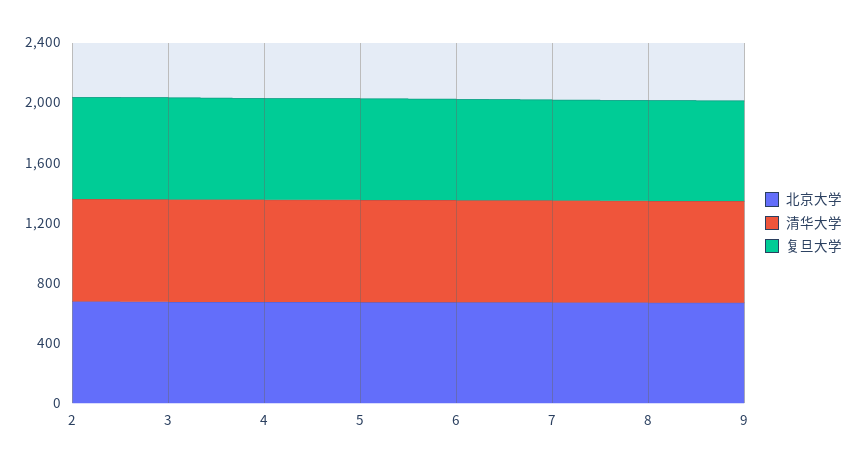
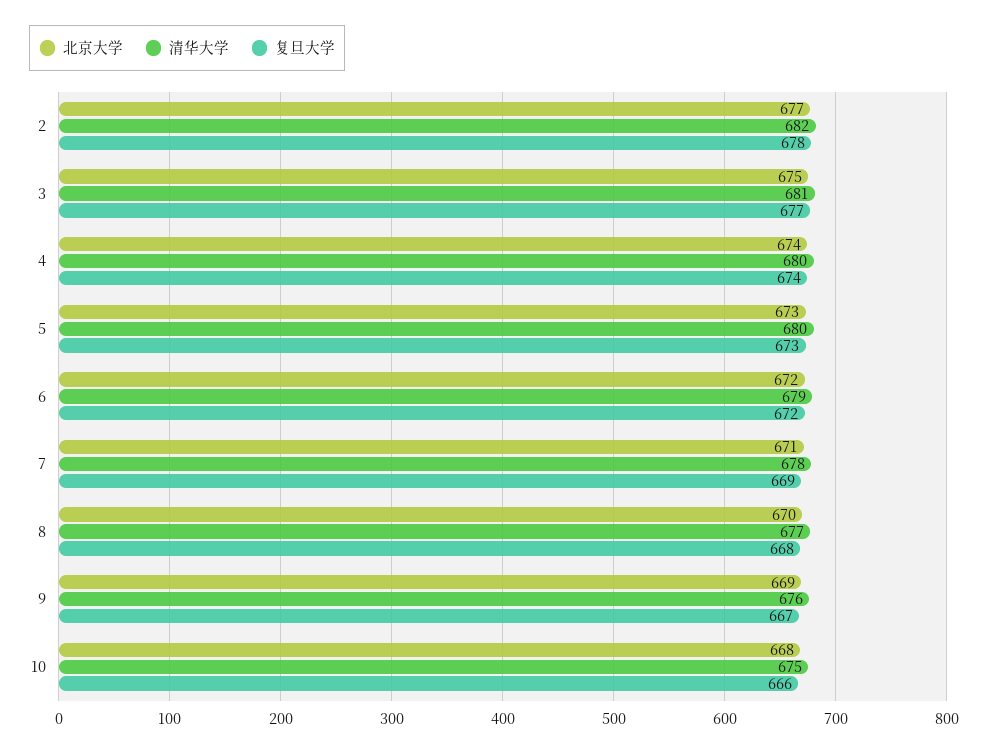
  {
    "北京大学": {
      "2": 677,
      "3": 675,
      "4": 674,
      "5": 673,
      "6": 672,
      "7": 671,
      "8": 670,
-     "9": 669
+     "9": 669,
+     "10": 668
    },
    "清华大学": {
      "2": 682,
      "3": 681,
      "4": 680,
      "5": 680,
      "6": 679,
      "7": 678,
      "8": 677,
-     "9": 676
+     "9": 676,
+     "10": 675
    },
    "复旦大学": {
      "2": 678,
      "3": 677,
      "4": 674,
      "5": 673,
      "6": 672,
      "7": 669,
      "8": 668,
-     "9": 667
+     "9": 667,
+     "10": 666
    }
  }

